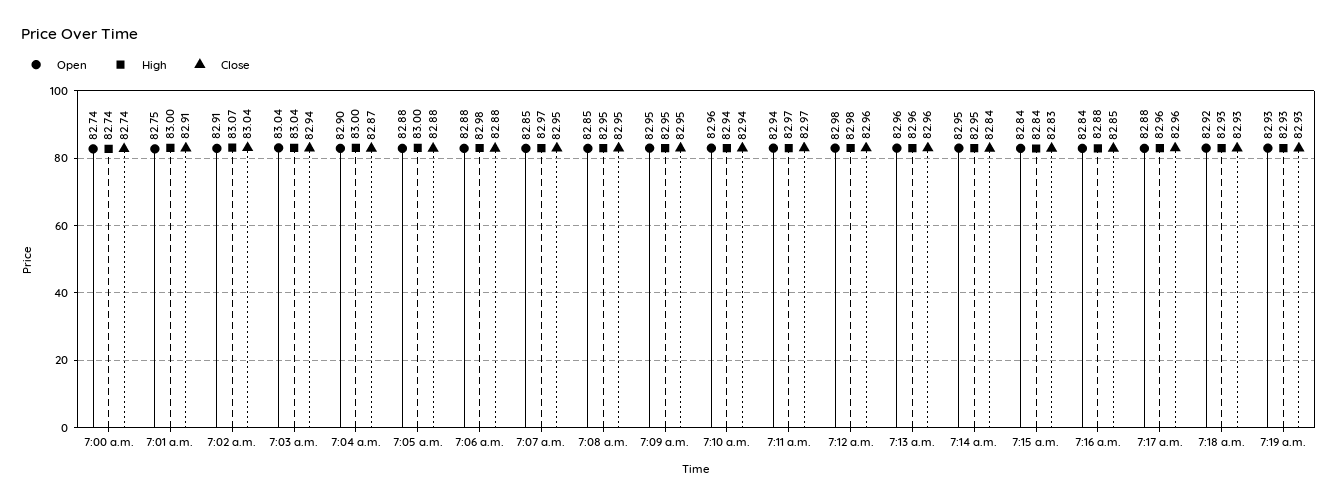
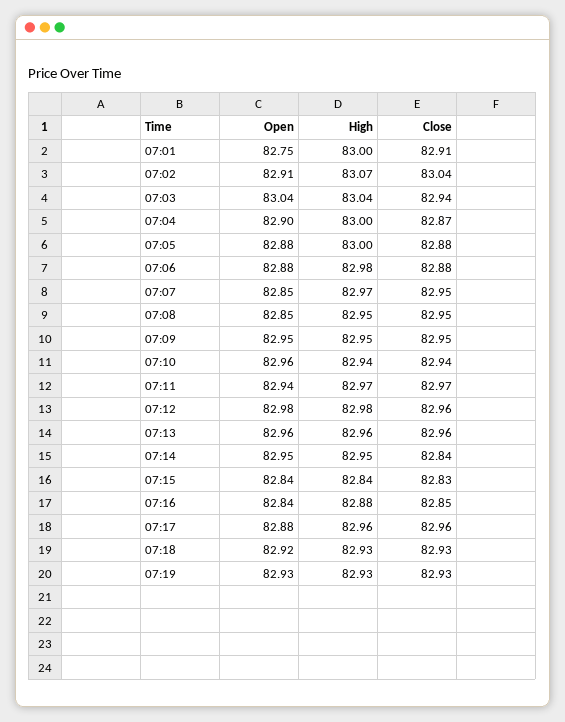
  {
    "Open": {
-     "7:00 a.m.": 82.74,
      "7:01 a.m.": 82.75,
      "7:02 a.m.": 82.91,
      "7:03 a.m.": 83.04,
      "7:04 a.m.": 82.9,
      "7:05 a.m.": 82.88,
      "7:06 a.m.": 82.88,
      "7:07 a.m.": 82.85,
      "7:08 a.m.": 82.85,
      "7:09 a.m.": 82.95,
      "7:10 a.m.": 82.96,
      "7:11 a.m.": 82.94,
      "7:12 a.m.": 82.98,
      "7:13 a.m.": 82.96,
      "7:14 a.m.": 82.95,
      "7:15 a.m.": 82.84,
      "7:16 a.m.": 82.84,
      "7:17 a.m.": 82.88,
      "7:18 a.m.": 82.92,
      "7:19 a.m.": 82.93
    },
    "High": {
-     "7:00 a.m.": 82.74,
      "7:01 a.m.": 83,
      "7:02 a.m.": 83.07,
      "7:03 a.m.": 83.04,
      "7:04 a.m.": 83,
      "7:05 a.m.": 83,
      "7:06 a.m.": 82.98,
      "7:07 a.m.": 82.97,
      "7:08 a.m.": 82.95,
      "7:09 a.m.": 82.95,
      "7:10 a.m.": 82.94,
      "7:11 a.m.": 82.97,
      "7:12 a.m.": 82.98,
      "7:13 a.m.": 82.96,
      "7:14 a.m.": 82.95,
      "7:15 a.m.": 82.84,
      "7:16 a.m.": 82.88,
      "7:17 a.m.": 82.96,
      "7:18 a.m.": 82.93,
      "7:19 a.m.": 82.93
    },
    "Close": {
-     "7:00 a.m.": 82.74,
      "7:01 a.m.": 82.91,
      "7:02 a.m.": 83.04,
      "7:03 a.m.": 82.94,
      "7:04 a.m.": 82.87,
      "7:05 a.m.": 82.88,
      "7:06 a.m.": 82.88,
      "7:07 a.m.": 82.95,
      "7:08 a.m.": 82.95,
      "7:09 a.m.": 82.95,
      "7:10 a.m.": 82.94,
      "7:11 a.m.": 82.97,
      "7:12 a.m.": 82.96,
      "7:13 a.m.": 82.96,
      "7:14 a.m.": 82.84,
      "7:15 a.m.": 82.83,
      "7:16 a.m.": 82.85,
      "7:17 a.m.": 82.96,
      "7:18 a.m.": 82.93,
      "7:19 a.m.": 82.93
    }
  }

